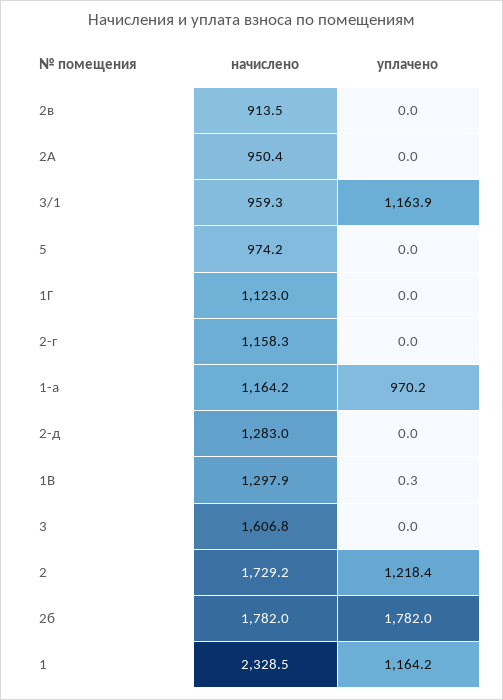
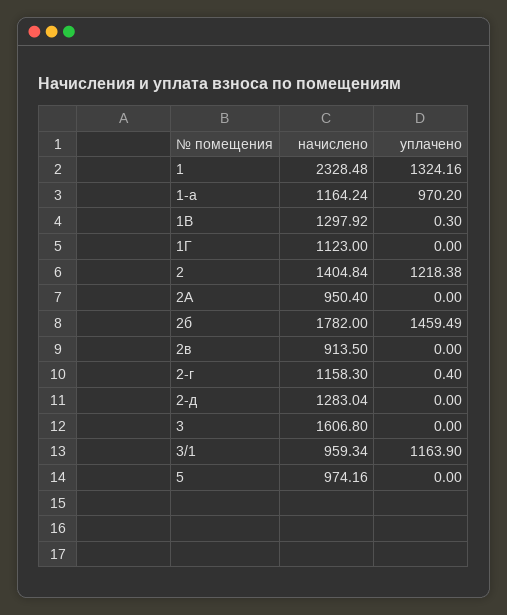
  {
    "начислено": {
      "2в": 913.5,
      "2А": 950.4,
      "3/1": 959.34,
      "5": 974.16,
      "1Г": 1123,
      "2-г": 1158.3,
      "1-а": 1164.24,
      "2-д": 1283.04,
      "1В": 1297.92,
      "3": 1606.8,
-     "2": 1729.2,
+     "2": 1404.84,
      "2б": 1782,
      "1": 2328.48
    },
    "уплачено": {
      "2в": 0,
      "2А": 0,
      "3/1": 1163.9,
      "5": 0,
      "1Г": 0,
-     "2-г": 0,
+     "2-г": 0.4,
      "1-а": 970.2,
      "2-д": 0,
      "1В": 0.3,
      "3": 0,
      "2": 1218.38,
-     "2б": 1782,
+     "2б": 1459.49,
-     "1": 1164.2
+     "1": 1324.16
    }
  }

